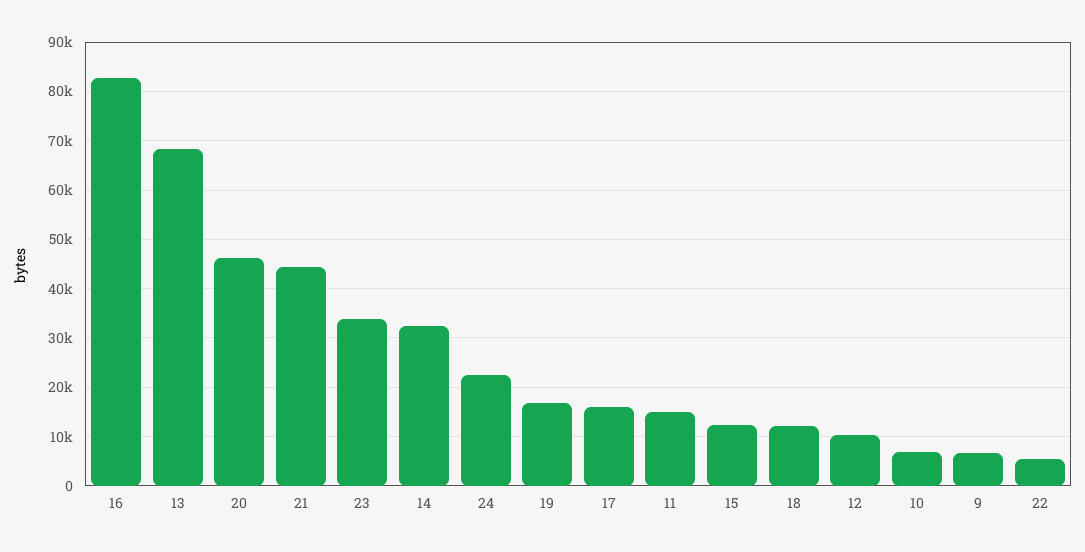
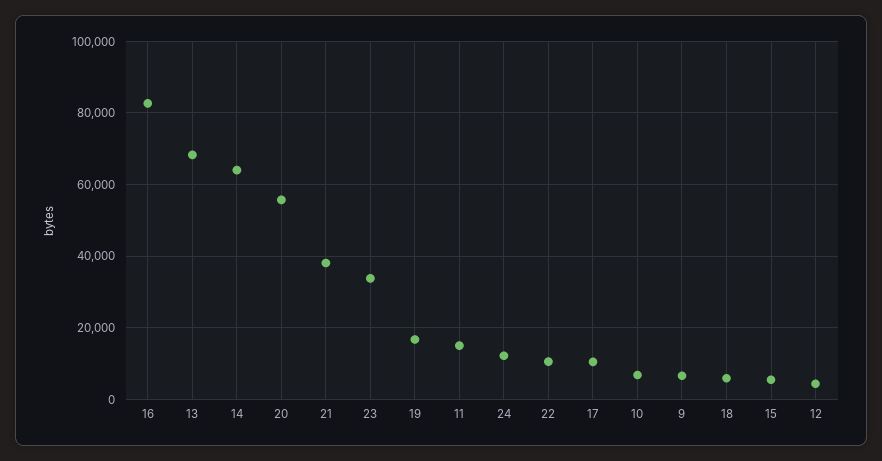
  {
    "16": 82000,
    "13": 68000,
-   "20": 46000,
+   "20": 56000,
-   "21": 44000,
+   "21": 38000,
    "23": 34000,
-   "14": 32000,
+   "14": 64000,
-   "24": 22000,
+   "24": 12000,
    "19": 16000,
-   "17": 16000,
+   "17": 10000,
    "11": 16000,
-   "15": 12000,
+   "15": 6000,
-   "18": 12000,
+   "18": 6000,
-   "12": 10000,
+   "12": 4000,
    "10": 6000,
    "9": 6000,
-   "22": 6000
+   "22": 10000
  }

